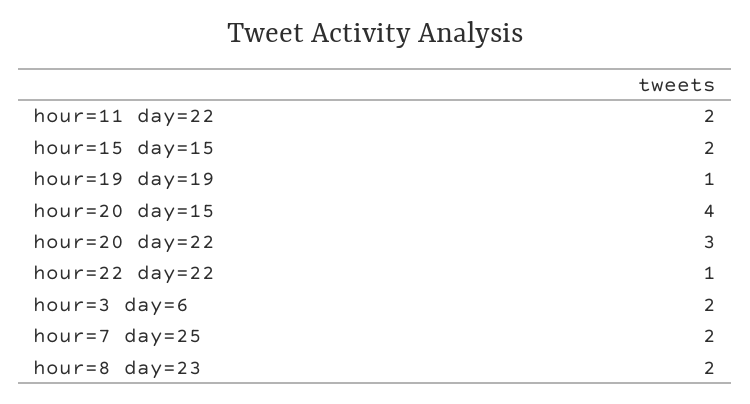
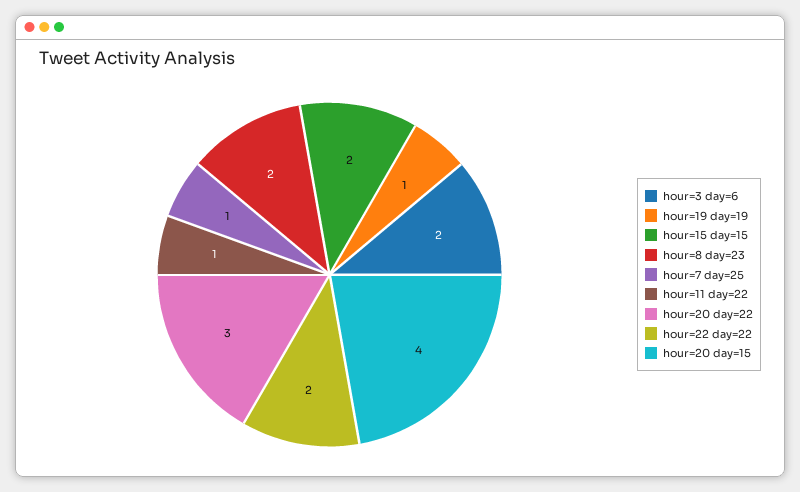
  {
-   "hour=11 day=22": 2,
+   "hour=11 day=22": 1,
    "hour=15 day=15": 2,
    "hour=19 day=19": 1,
    "hour=20 day=15": 4,
    "hour=20 day=22": 3,
-   "hour=22 day=22": 1,
+   "hour=22 day=22": 2,
    "hour=3 day=6": 2,
-   "hour=7 day=25": 2,
+   "hour=7 day=25": 1,
    "hour=8 day=23": 2
  }

